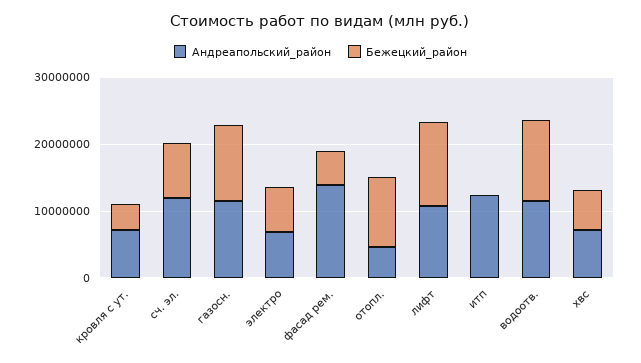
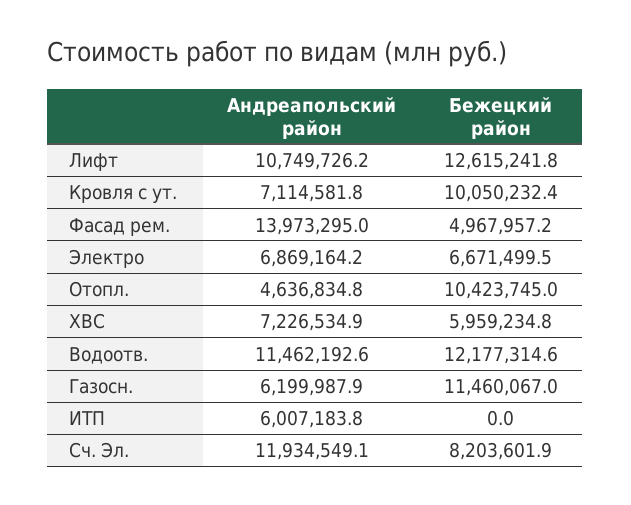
  {
    "Андреапольский_район": {
      "кровля с ут.": 7114581.8,
      "сч. эл.": 11934549.1,
-     "газосн.": 12000000,
+     "газосн.": 6199987.9,
      "электро": 6869164.2,
      "фасад рем.": 13973295,
      "отопл.": 4636834.8,
      "лифт": 10749726.2,
-     "итп": 12000000,
+     "итп": 6007183.8,
      "водоотв.": 11462192.6,
      "хвс": 7226534.9
    },
    "Бежецкий_район": {
-     "кровля с ут.": 4000000,
+     "кровля с ут.": 10050232.4,
      "сч. эл.": 8203601.9,
      "газосн.": 11460067,
      "электро": 6671499.5,
      "фасад рем.": 4967957.2,
      "отопл.": 10423745,
      "лифт": 12615241.8,
      "итп": 0,
      "водоотв.": 12177314.6,
      "хвс": 5959234.8
    }
  }

